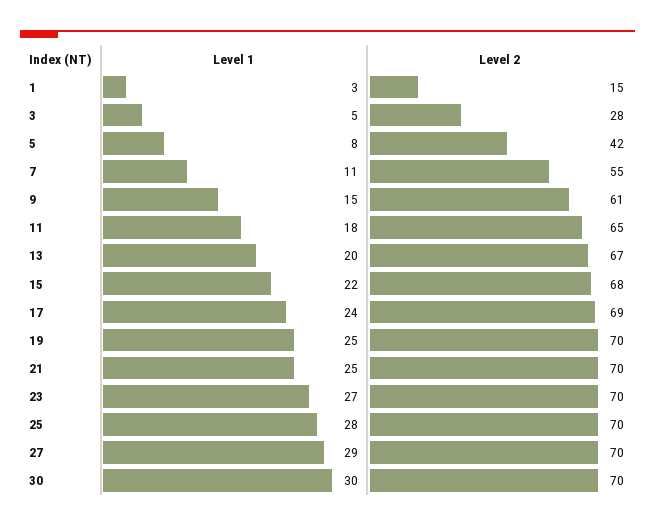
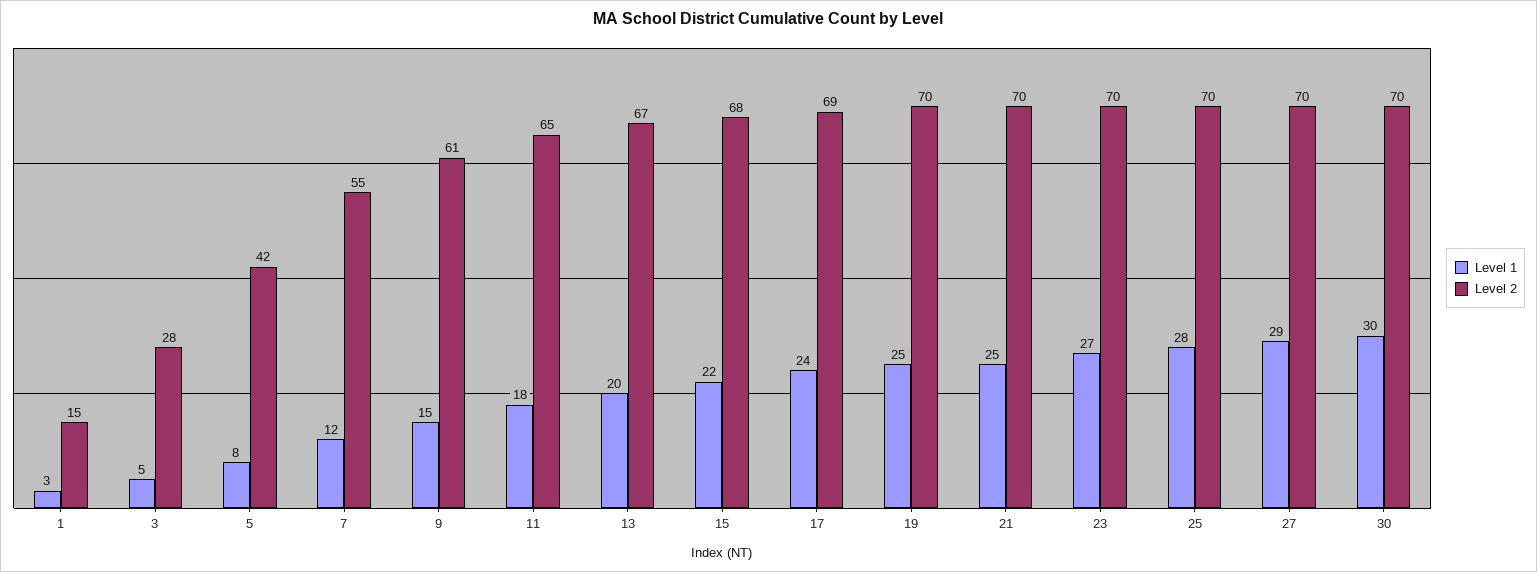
  {
    "Level 1": {
      "1": 3,
      "3": 5,
      "5": 8,
-     "7": 11,
+     "7": 12,
      "9": 15,
      "11": 18,
      "13": 20,
      "15": 22,
      "17": 24,
      "19": 25,
      "21": 25,
      "23": 27,
      "25": 28,
      "27": 29,
      "30": 30
    },
    "Level 2": {
      "1": 15,
      "3": 28,
      "5": 42,
      "7": 55,
      "9": 61,
      "11": 65,
      "13": 67,
      "15": 68,
      "17": 69,
      "19": 70,
      "21": 70,
      "23": 70,
      "25": 70,
      "27": 70,
      "30": 70
    }
  }

